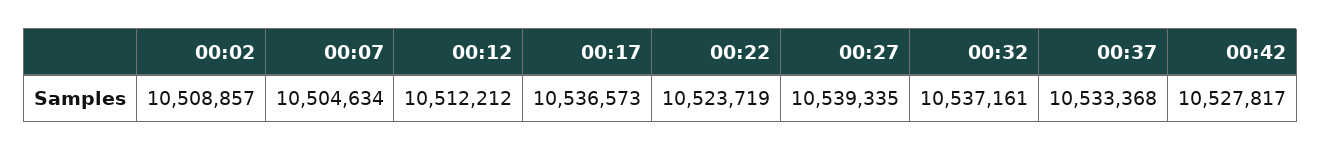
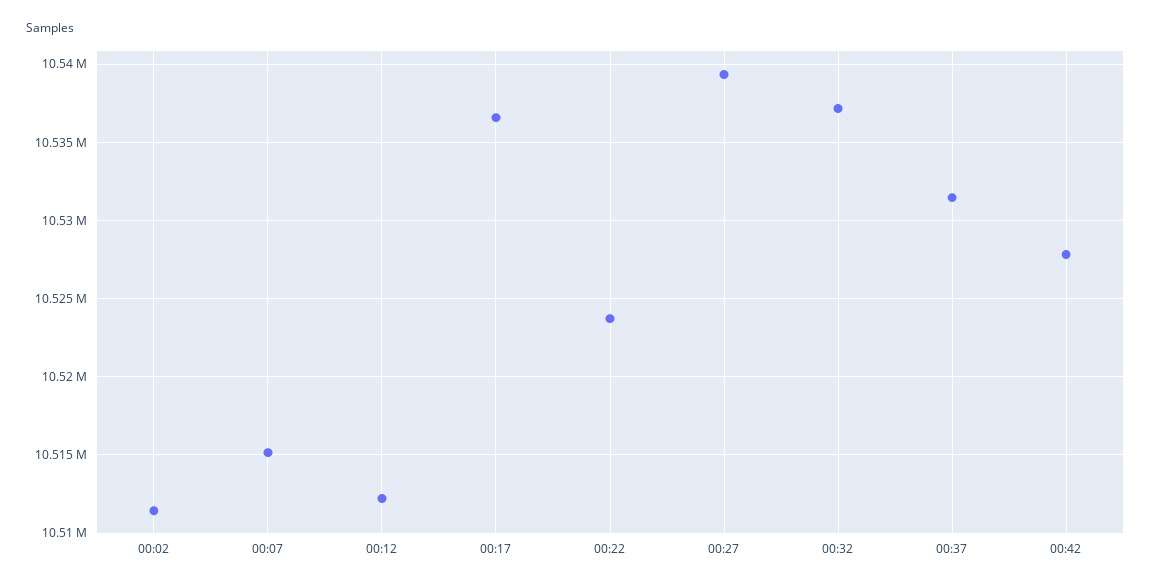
  {
-   "00:02": 10508857,
+   "00:02": 10511500,
-   "00:07": 10504634,
+   "00:07": 10515000,
    "00:12": 10512212,
    "00:17": 10536573,
    "00:22": 10523719,
    "00:27": 10539335,
    "00:32": 10537161,
-   "00:37": 10533368,
+   "00:37": 10531500,
    "00:42": 10527817
  }

